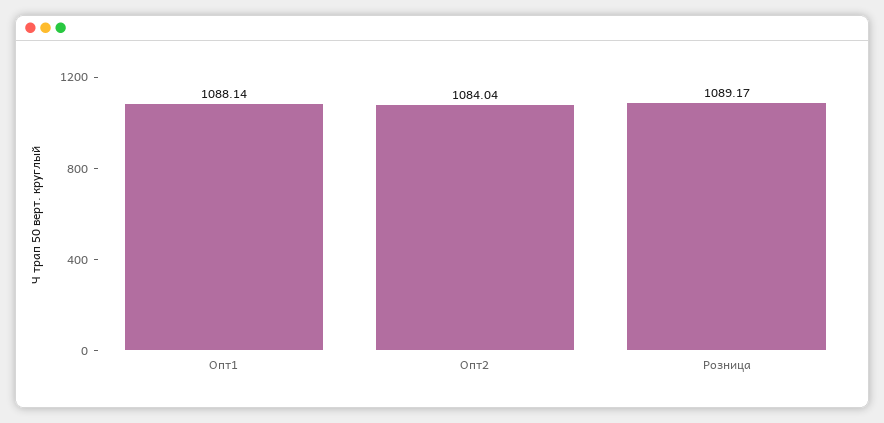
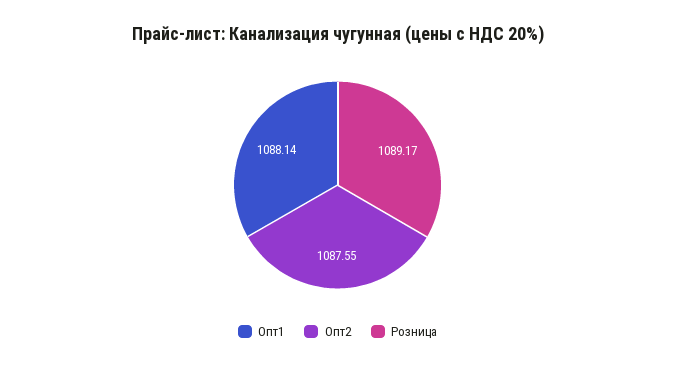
  {
    "Опт1": 1088.14,
-   "Опт2": 1084.04,
+   "Опт2": 1087.55,
    "Розница": 1089.17
  }

